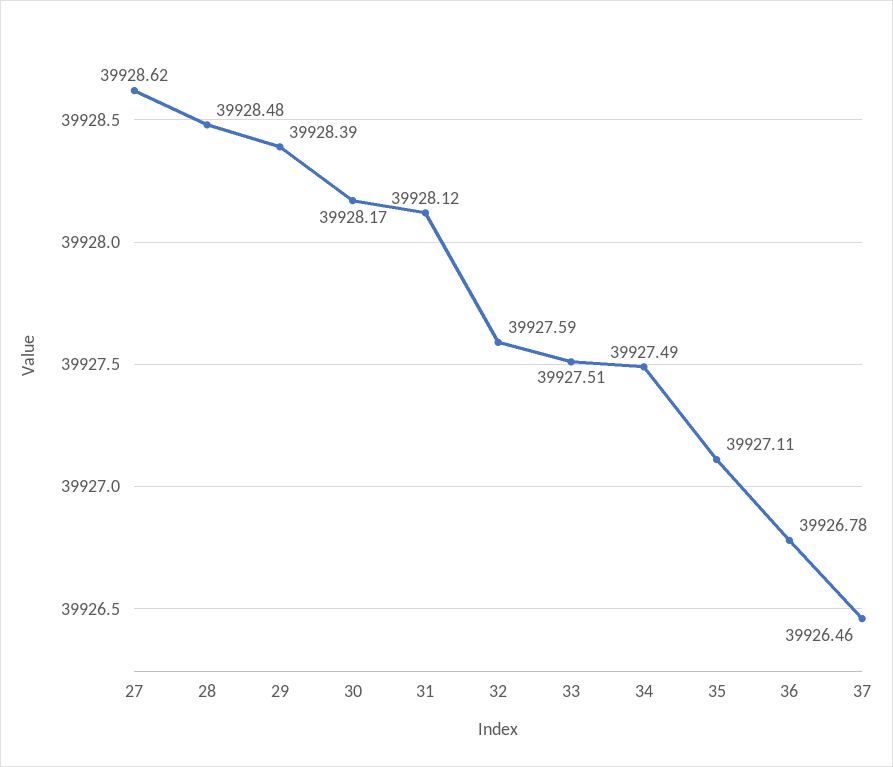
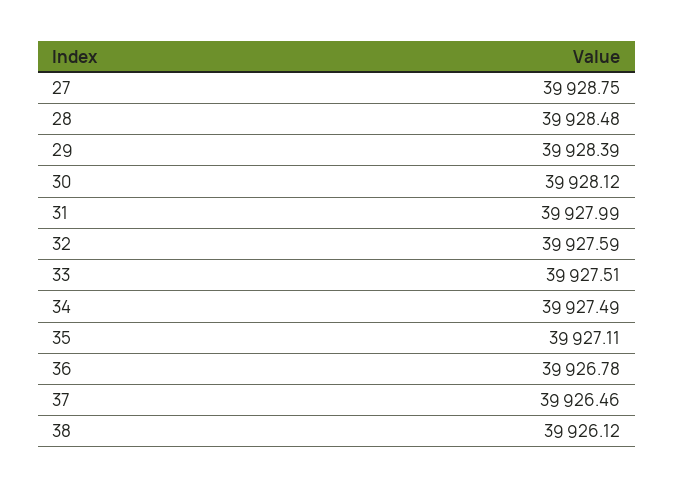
  {
-   "27": 39928.62,
+   "27": 39928.75,
    "28": 39928.48,
    "29": 39928.39,
-   "30": 39928.17,
+   "30": 39928.12,
-   "31": 39928.12,
+   "31": 39927.99,
    "32": 39927.59,
    "33": 39927.51,
    "34": 39927.49,
    "35": 39927.11,
    "36": 39926.78,
-   "37": 39926.46
+   "37": 39926.46,
+   "38": 39926.12
  }

